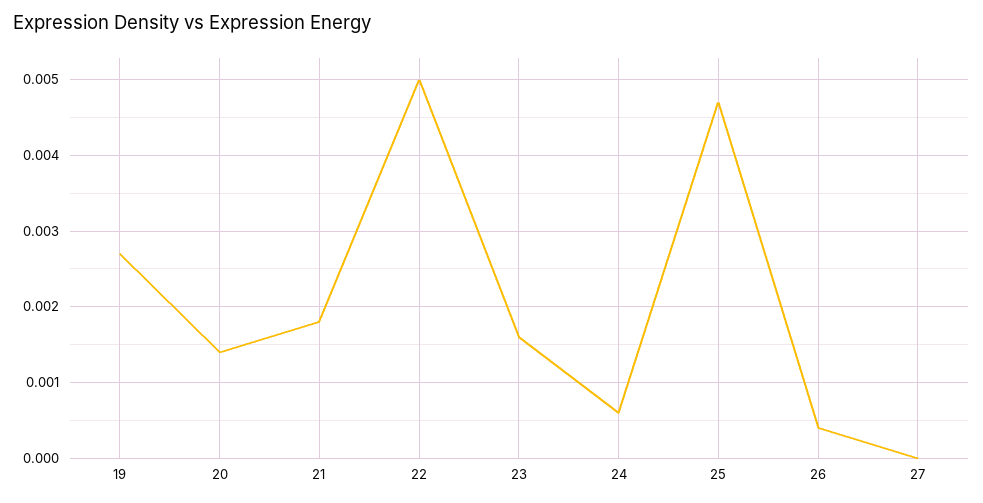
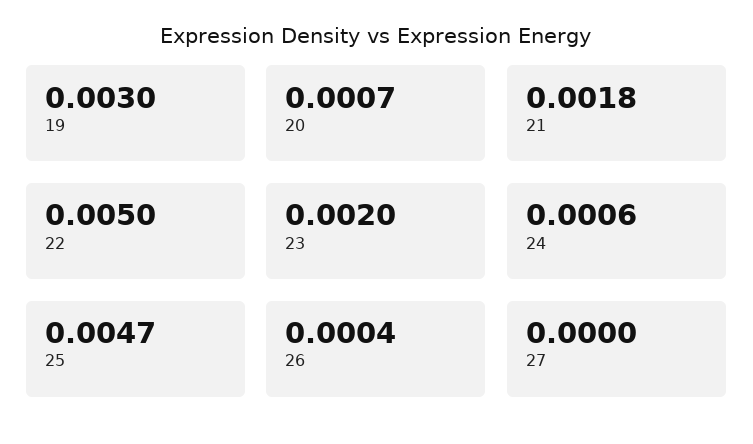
  {
-   "19": 0.0027,
+   "19": 0.003,
-   "20": 0.0014,
+   "20": 0.0007,
    "21": 0.0018,
    "22": 0.005,
-   "23": 0.0016,
+   "23": 0.002,
    "24": 0.0006,
    "25": 0.0047,
    "26": 0.0004,
    "27": 0
  }

